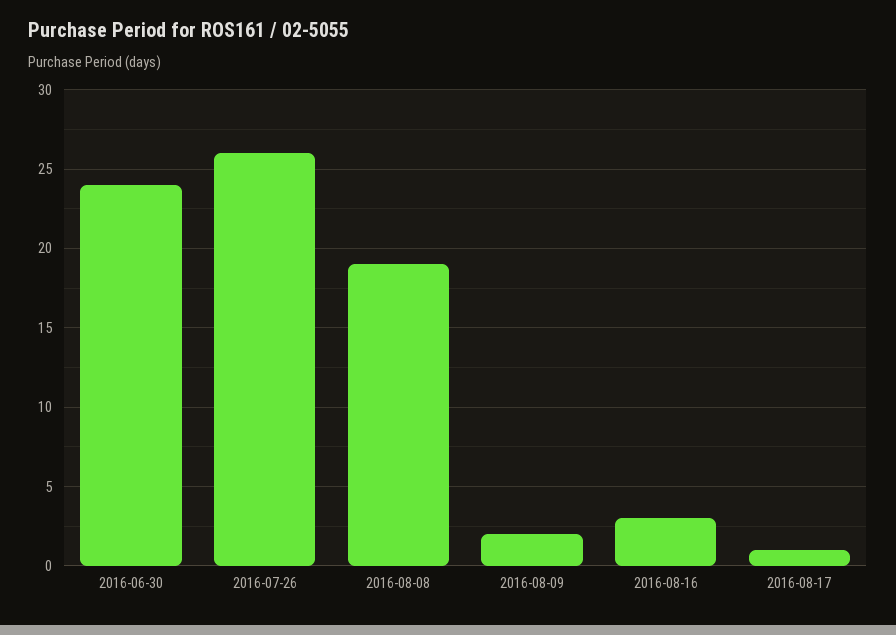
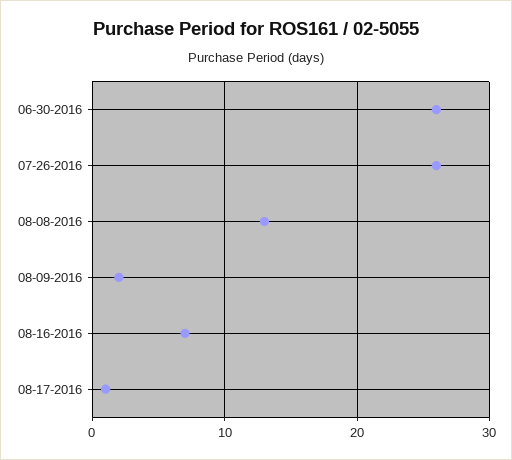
  {
-   "2016-06-30": 24,
+   "2016-06-30": 26,
    "2016-07-26": 26,
-   "2016-08-08": 19,
+   "2016-08-08": 13,
    "2016-08-09": 2,
-   "2016-08-16": 3,
+   "2016-08-16": 7,
    "2016-08-17": 1
  }

